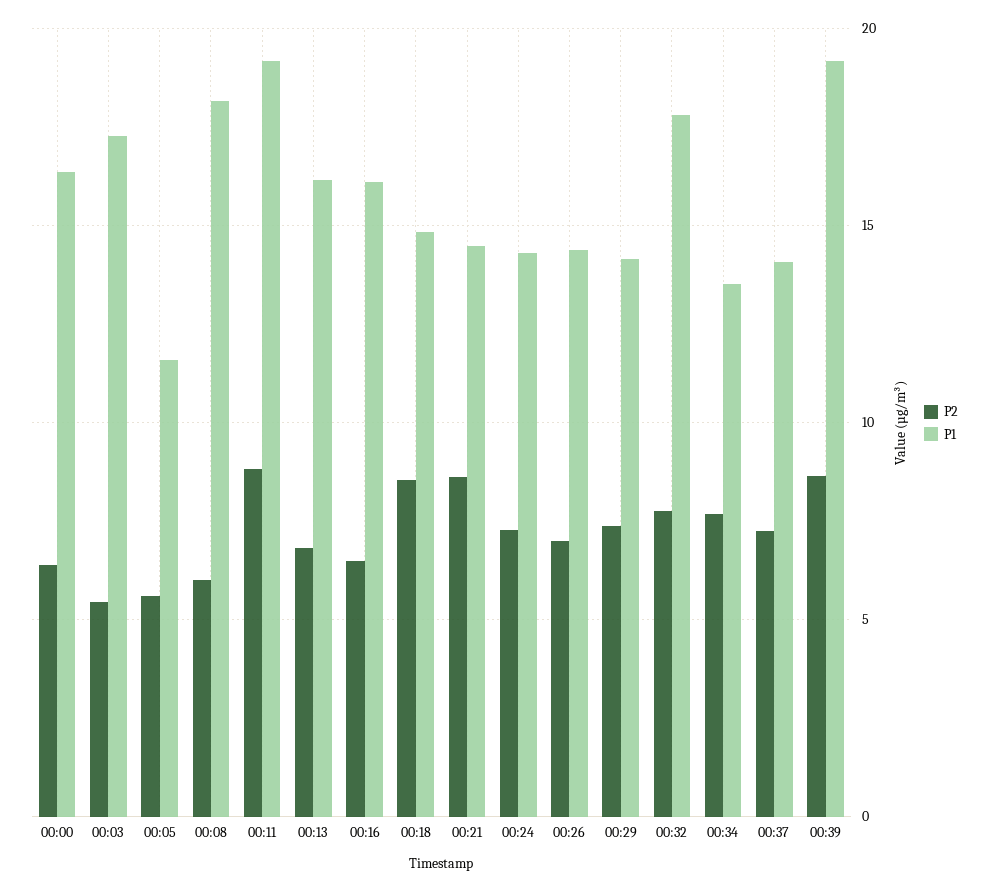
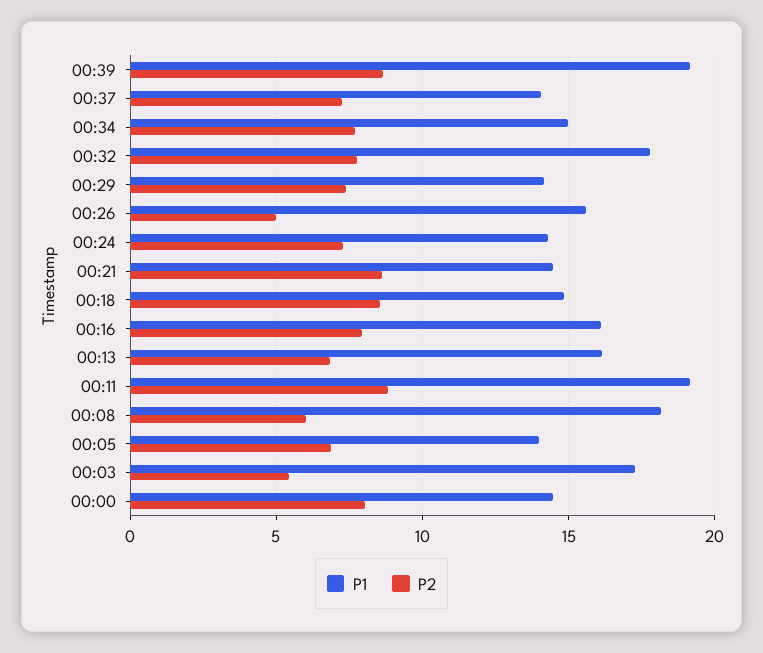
  {
    "P2": {
-     "00:00": 6.5,
+     "00:00": 8,
      "00:03": 5.5,
-     "00:05": 5.5,
+     "00:05": 7,
      "00:08": 6,
      "00:11": 9,
      "00:13": 7,
-     "00:16": 6.5,
+     "00:16": 8,
      "00:18": 8.5,
      "00:21": 8.5,
      "00:24": 7.5,
-     "00:26": 7,
+     "00:26": 5,
      "00:29": 7.5,
      "00:32": 8,
      "00:34": 7.5,
      "00:37": 7.5,
      "00:39": 8.5
    },
    "P1": {
-     "00:00": 16.5,
+     "00:00": 14.5,
      "00:03": 17.5,
-     "00:05": 11.5,
+     "00:05": 14,
      "00:08": 18,
      "00:11": 19,
      "00:13": 16,
      "00:16": 16,
      "00:18": 15,
      "00:21": 14.5,
      "00:24": 14.5,
-     "00:26": 14.5,
+     "00:26": 15.5,
      "00:29": 14,
      "00:32": 18,
-     "00:34": 13.5,
+     "00:34": 15,
      "00:37": 14,
      "00:39": 19
    }
  }

